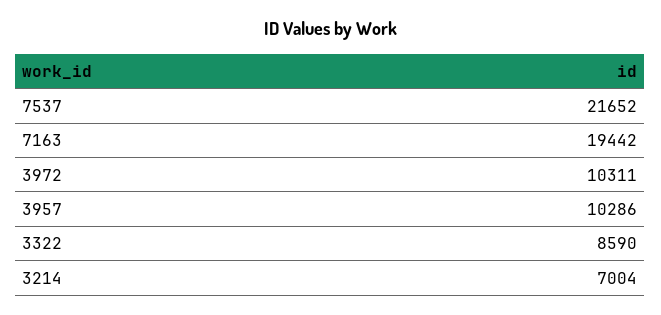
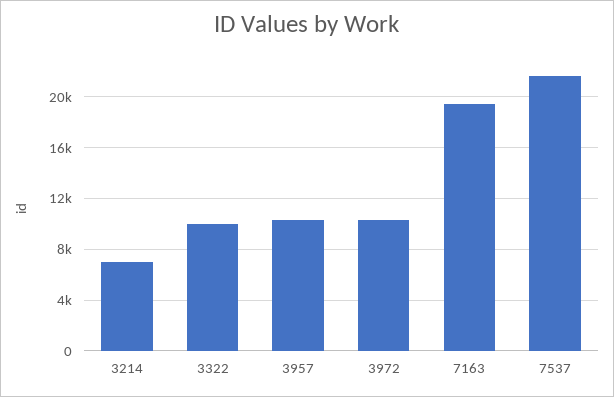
  {
    "7537": 21652,
    "7163": 19442,
    "3972": 10311,
    "3957": 10286,
-   "3322": 8590,
+   "3322": 10000,
    "3214": 7004
  }

